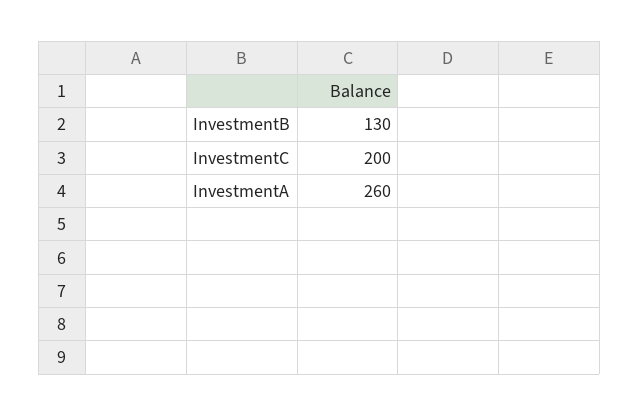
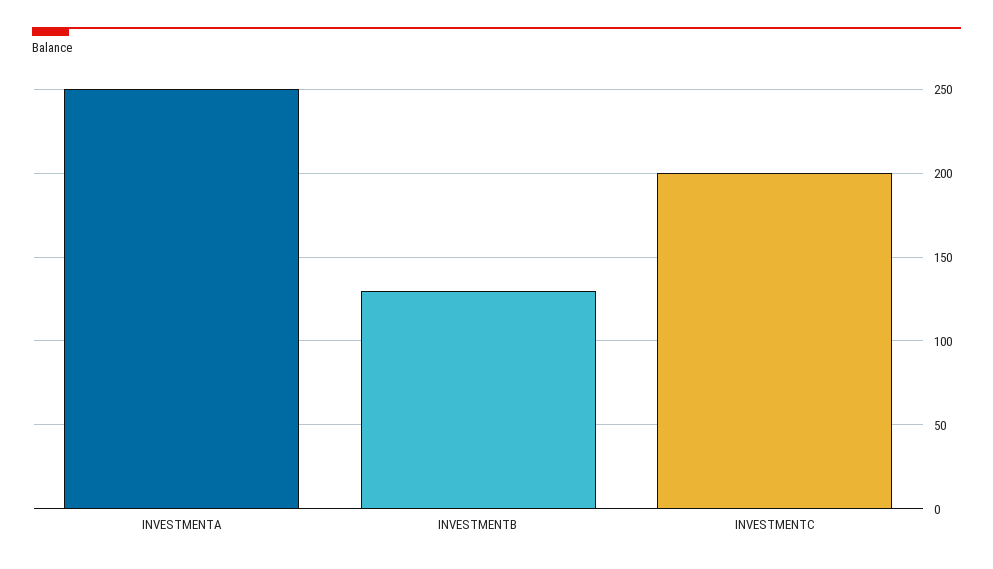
  {
    "InvestmentB": 130,
    "InvestmentC": 200,
-   "InvestmentA": 260
+   "InvestmentA": 250
  }

